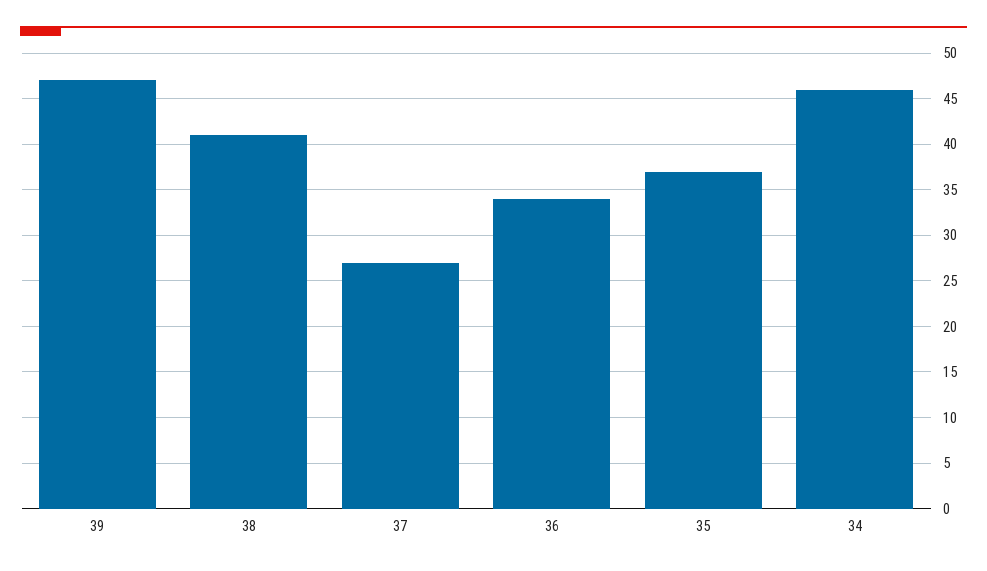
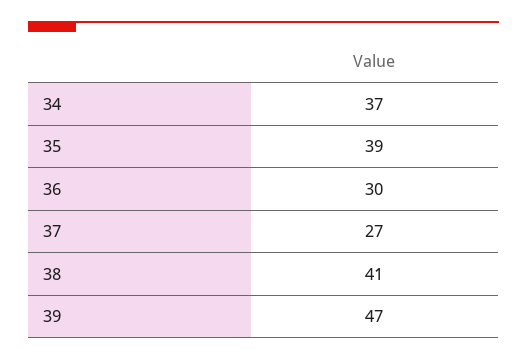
  {
    "39": 47,
    "38": 41,
    "37": 27,
-   "36": 34,
+   "36": 30,
-   "35": 37,
+   "35": 39,
-   "34": 46
+   "34": 37
  }

